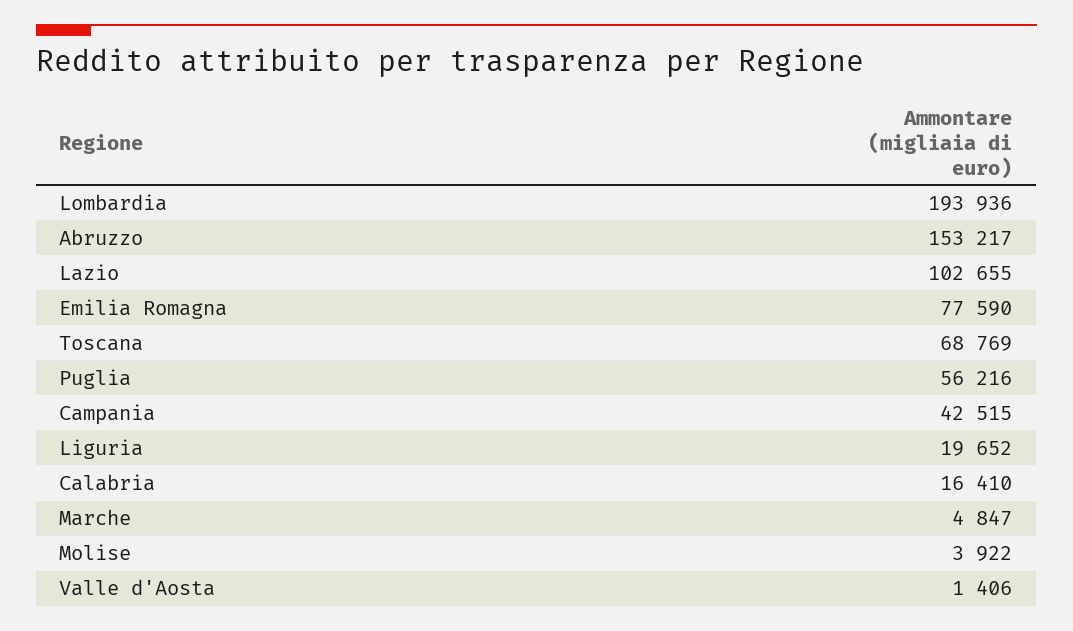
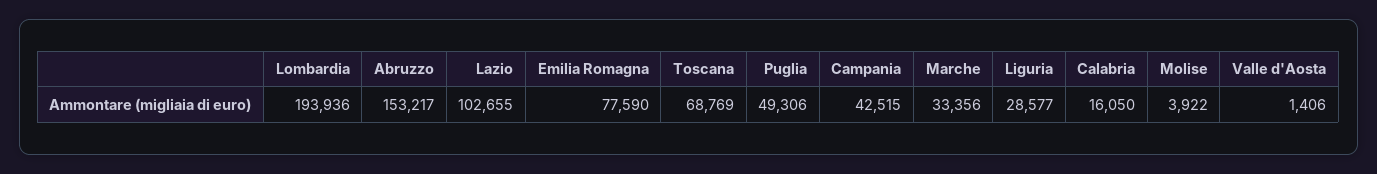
  {
    "Lombardia": 193936,
    "Abruzzo": 153217,
    "Lazio": 102655,
    "Emilia Romagna": 77590,
    "Toscana": 68769,
-   "Puglia": 56216,
+   "Puglia": 49306,
    "Campania": 42515,
-   "Liguria": 19652,
+   "Liguria": 28577,
-   "Calabria": 16410,
+   "Calabria": 16050,
-   "Marche": 4847,
+   "Marche": 33356,
    "Molise": 3922,
    "Valle d'Aosta": 1406
  }

